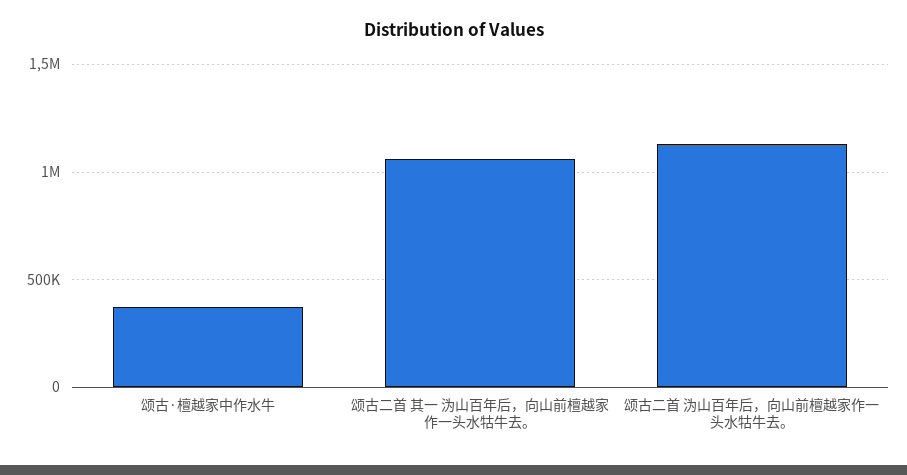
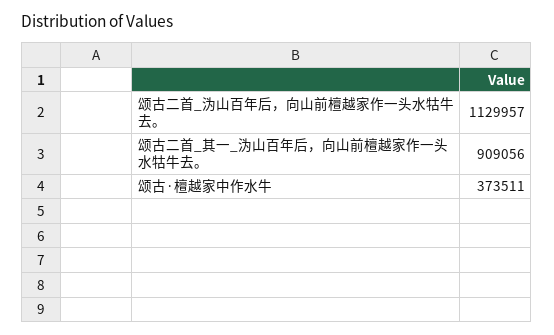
  {
    "颂古·檀越家中作水牛": 373511,
-   "颂古二首 其一 沩山百年后，向山前檀越家作一头水牯牛去。": 1050000,
+   "颂古二首 其一 沩山百年后，向山前檀越家作一头水牯牛去。": 909056,
    "颂古二首 沩山百年后，向山前檀越家作一头水牯牛去。": 1129957
  }

